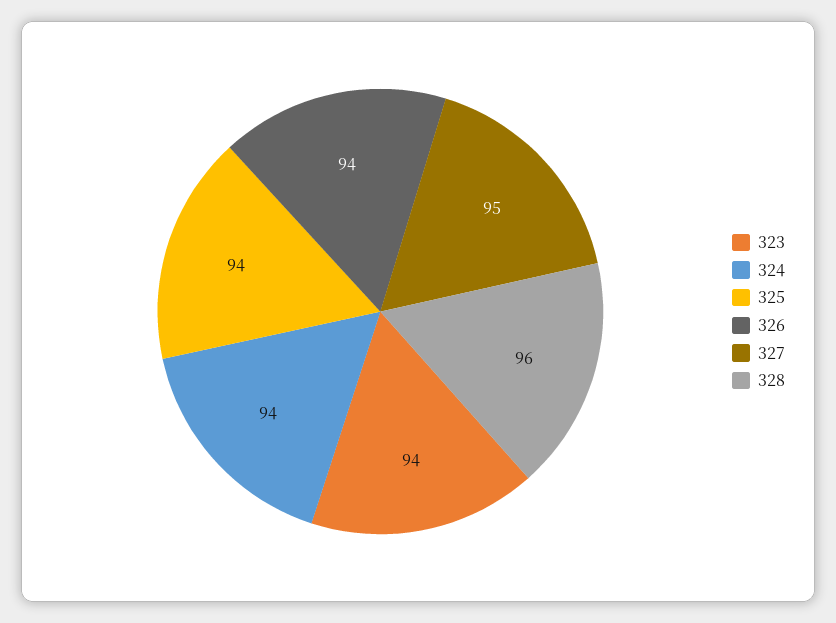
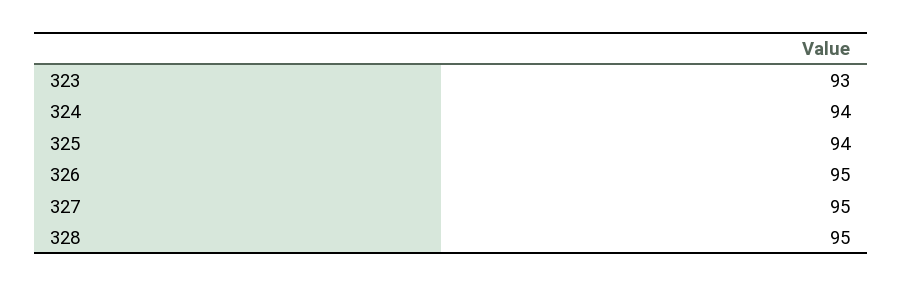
  {
-   "323": 94,
+   "323": 93,
    "324": 94,
    "325": 94,
-   "326": 94,
+   "326": 95,
    "327": 95,
-   "328": 96
+   "328": 95
  }

